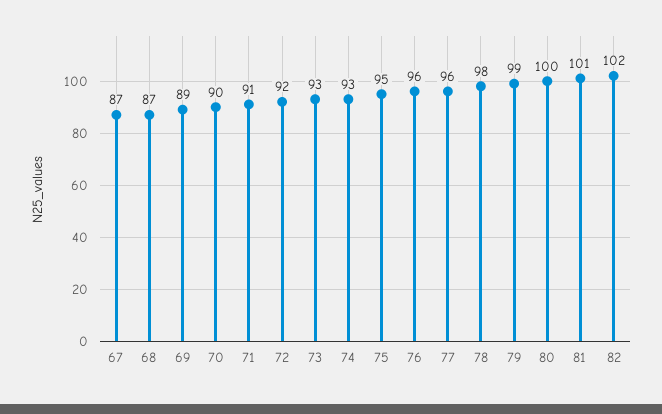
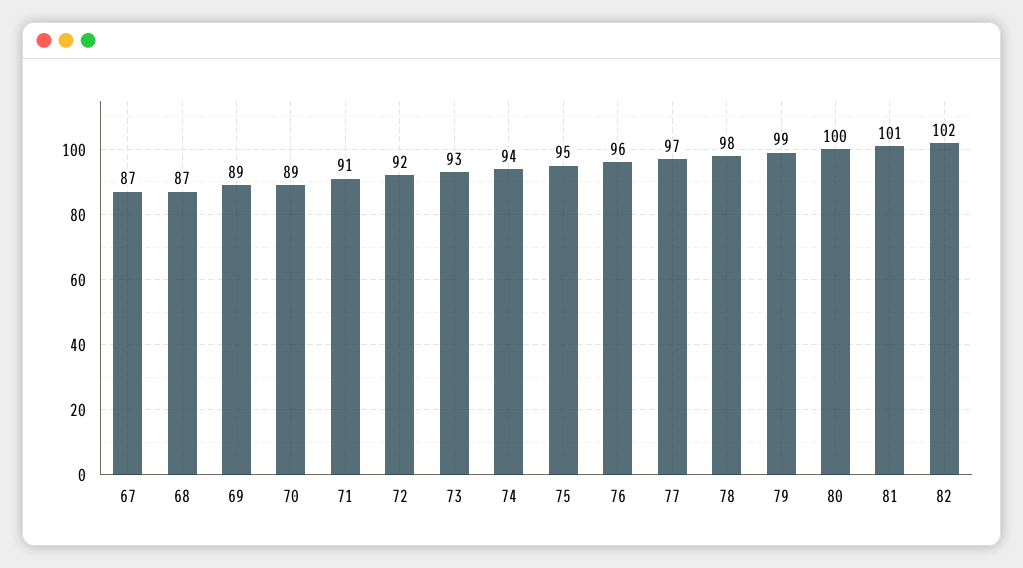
  {
    "67": 87,
    "68": 87,
    "69": 89,
-   "70": 90,
+   "70": 89,
    "71": 91,
    "72": 92,
    "73": 93,
-   "74": 93,
+   "74": 94,
    "75": 95,
    "76": 96,
-   "77": 96,
+   "77": 97,
    "78": 98,
    "79": 99,
    "80": 100,
    "81": 101,
    "82": 102
  }

